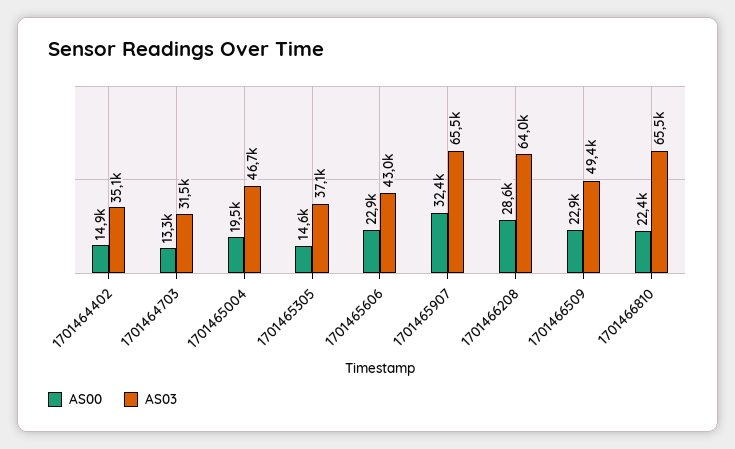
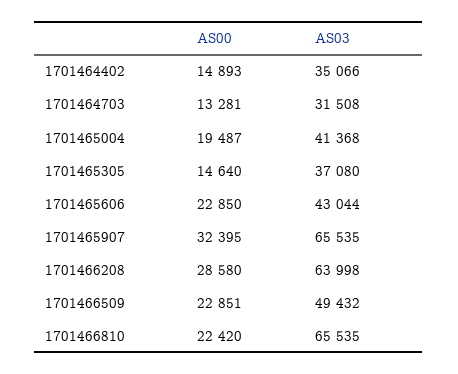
  {
    "AS00": {
      "1701464402": 14893,
      "1701464703": 13281,
      "1701465004": 19487,
      "1701465305": 14640,
      "1701465606": 22850,
      "1701465907": 32395,
      "1701466208": 28580,
      "1701466509": 22851,
      "1701466810": 22420
    },
    "AS03": {
      "1701464402": 35066,
      "1701464703": 31508,
-     "1701465004": 46700,
+     "1701465004": 41368,
      "1701465305": 37080,
      "1701465606": 43044,
      "1701465907": 65535,
      "1701466208": 63998,
      "1701466509": 49432,
      "1701466810": 65535
    }
  }

